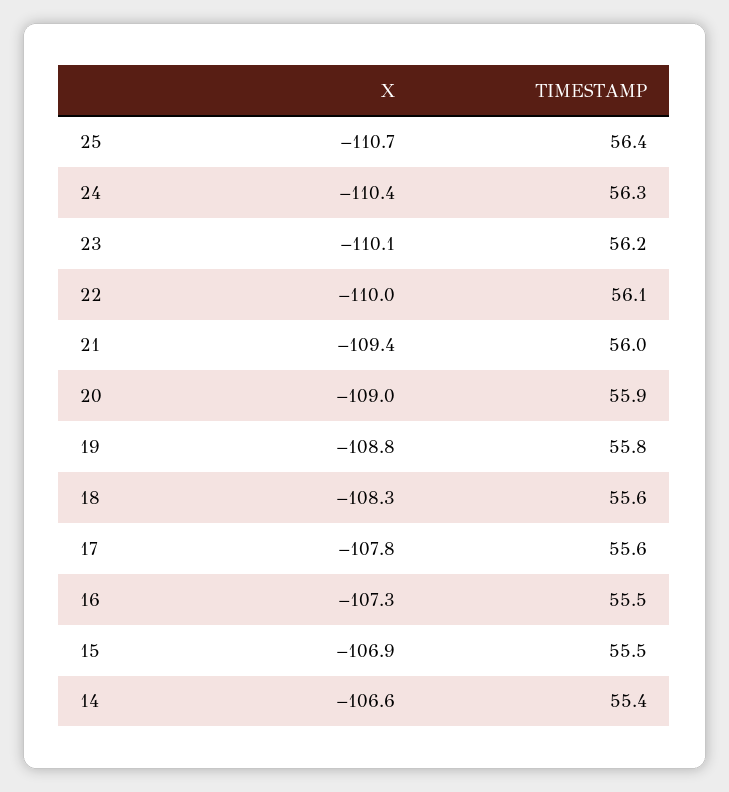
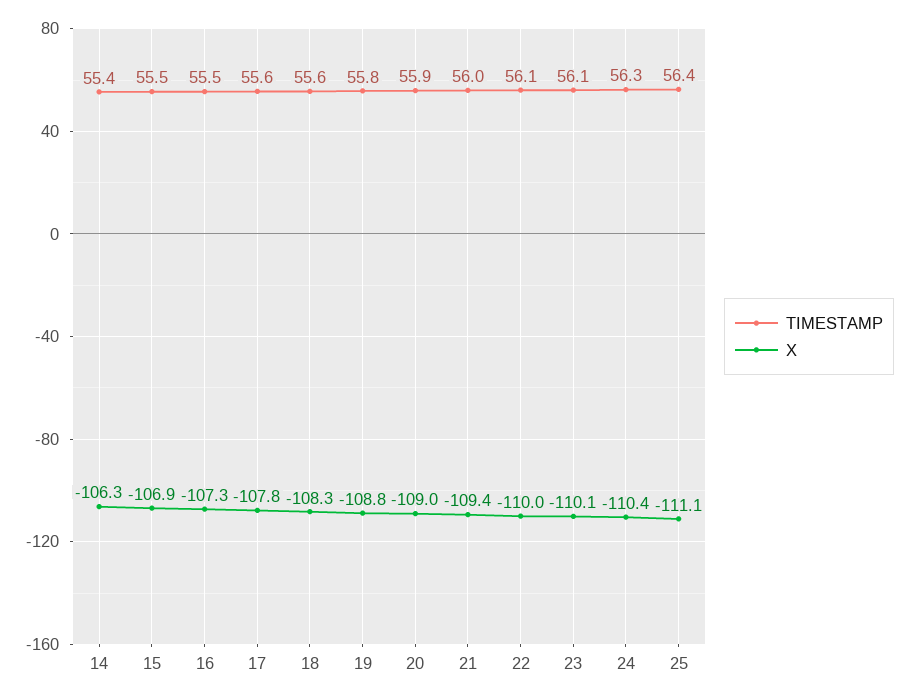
  {
    "X": {
-     "25": -110.7,
+     "25": -111.1,
      "24": -110.4,
      "23": -110.1,
      "22": -110,
      "21": -109.4,
      "20": -109,
      "19": -108.8,
      "18": -108.3,
      "17": -107.8,
      "16": -107.3,
      "15": -106.9,
-     "14": -106.6
+     "14": -106.3
    },
    "TIMESTAMP": {
      "25": 56.4,
      "24": 56.3,
-     "23": 56.2,
+     "23": 56.1,
      "22": 56.1,
      "21": 56,
      "20": 55.9,
      "19": 55.8,
      "18": 55.6,
      "17": 55.6,
      "16": 55.5,
      "15": 55.5,
      "14": 55.4
    }
  }

